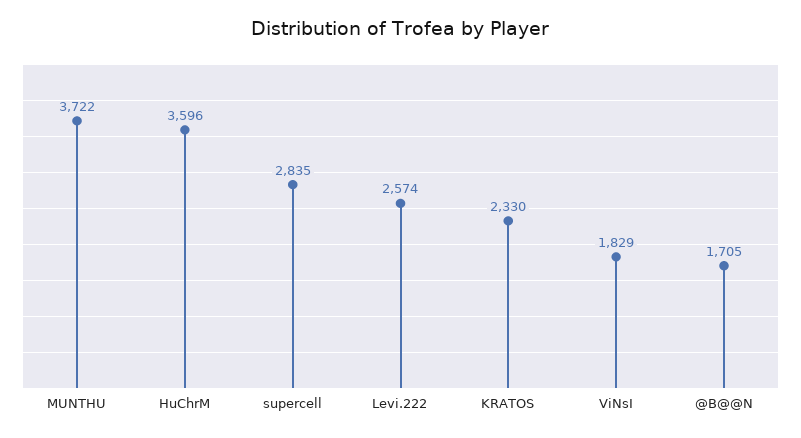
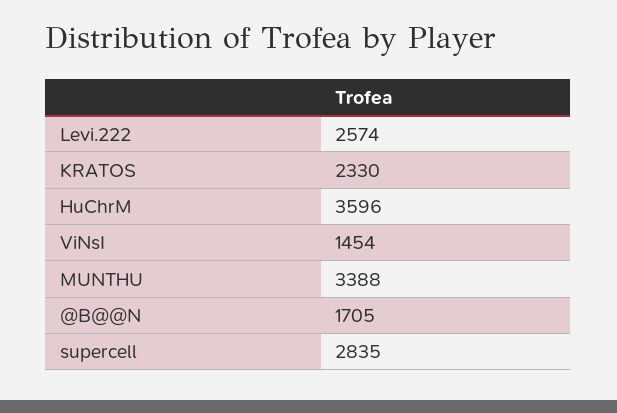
  {
-   "MUNTHU": 3722,
+   "MUNTHU": 3388,
    "HuChrM": 3596,
    "supercell": 2835,
    "Levi.222": 2574,
    "KRATOS": 2330,
-   "ViNsI": 1829,
+   "ViNsI": 1454,
    "@B@@N": 1705
  }

